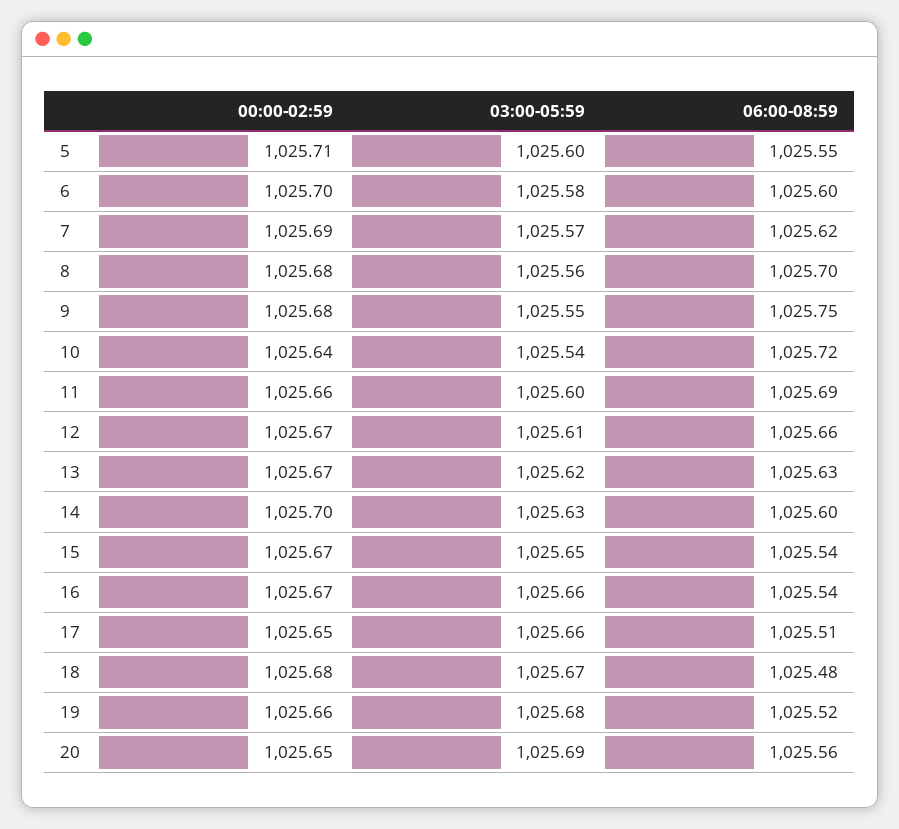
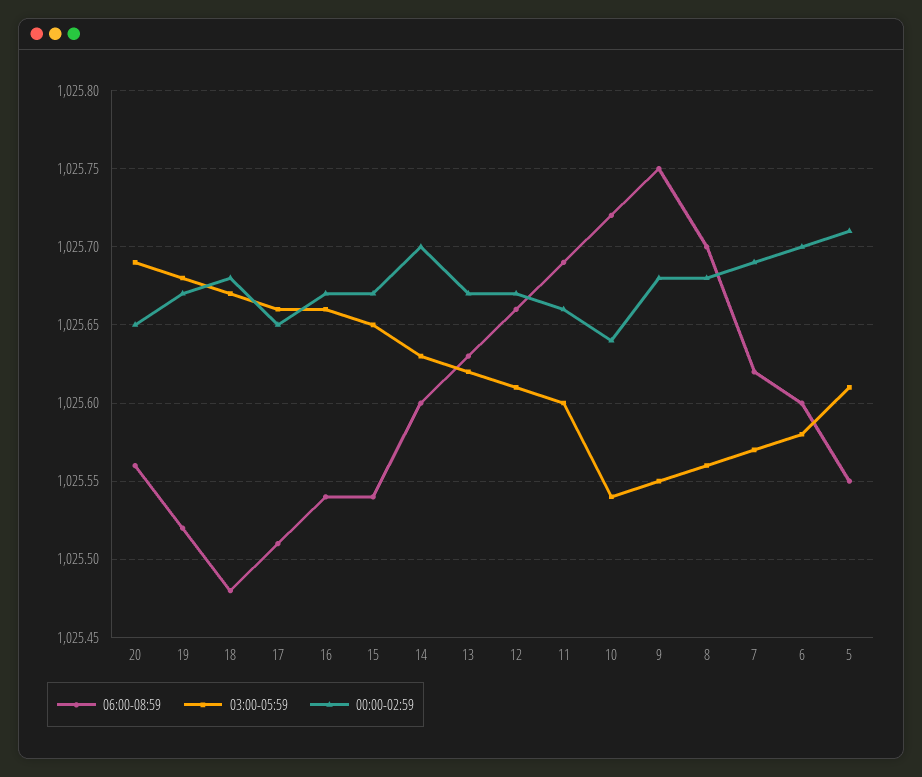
  {
    "00:00-02:59": {
      "5": 1025.71,
      "6": 1025.7,
      "7": 1025.69,
      "8": 1025.68,
      "9": 1025.68,
      "10": 1025.64,
      "11": 1025.66,
      "12": 1025.67,
      "13": 1025.67,
      "14": 1025.7,
      "15": 1025.67,
      "16": 1025.67,
      "17": 1025.65,
      "18": 1025.68,
-     "19": 1025.66,
+     "19": 1025.67,
      "20": 1025.65
    },
    "03:00-05:59": {
-     "5": 1025.6,
+     "5": 1025.61,
      "6": 1025.58,
      "7": 1025.57,
      "8": 1025.56,
      "9": 1025.55,
      "10": 1025.54,
      "11": 1025.6,
      "12": 1025.61,
      "13": 1025.62,
      "14": 1025.63,
      "15": 1025.65,
      "16": 1025.66,
      "17": 1025.66,
      "18": 1025.67,
      "19": 1025.68,
      "20": 1025.69
    },
    "06:00-08:59": {
      "5": 1025.55,
      "6": 1025.6,
      "7": 1025.62,
      "8": 1025.7,
      "9": 1025.75,
      "10": 1025.72,
      "11": 1025.69,
      "12": 1025.66,
      "13": 1025.63,
      "14": 1025.6,
      "15": 1025.54,
      "16": 1025.54,
      "17": 1025.51,
      "18": 1025.48,
      "19": 1025.52,
      "20": 1025.56
    }
  }

